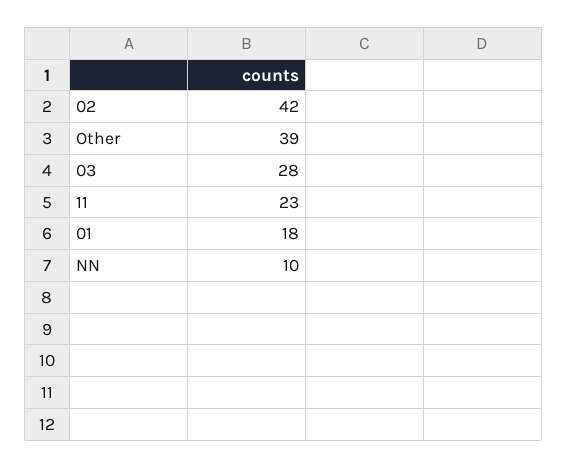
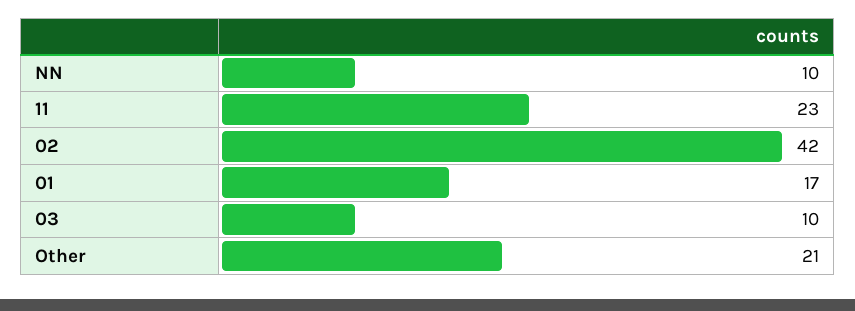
  {
    "02": 42,
-   "Other": 39,
+   "Other": 21,
-   "03": 28,
+   "03": 10,
    "11": 23,
-   "01": 18,
+   "01": 17,
    "NN": 10
  }

